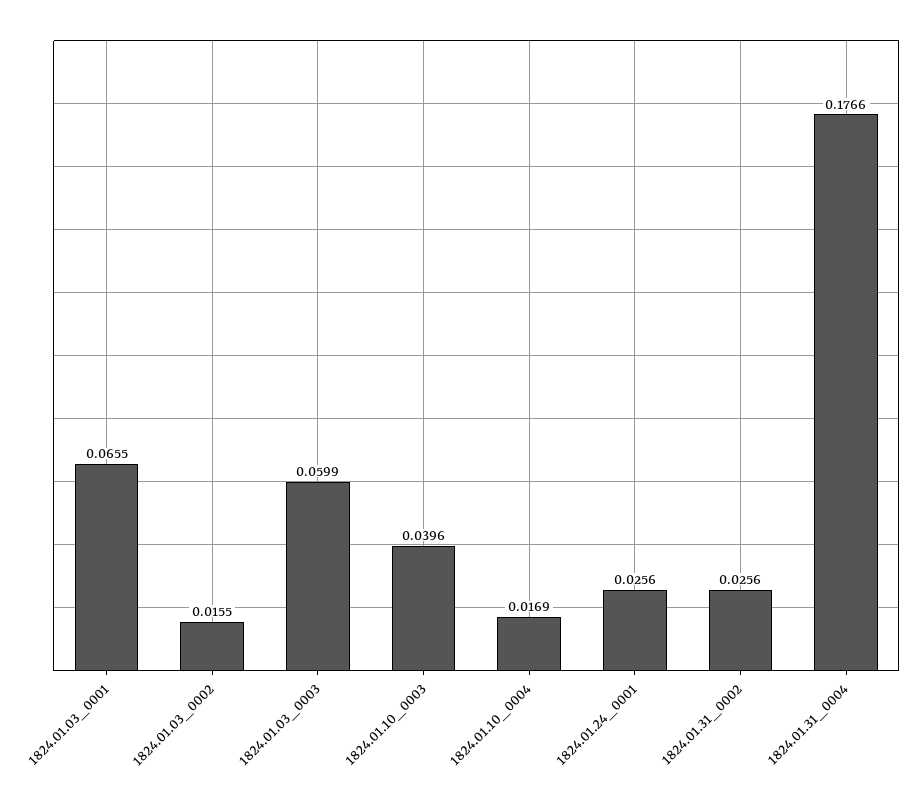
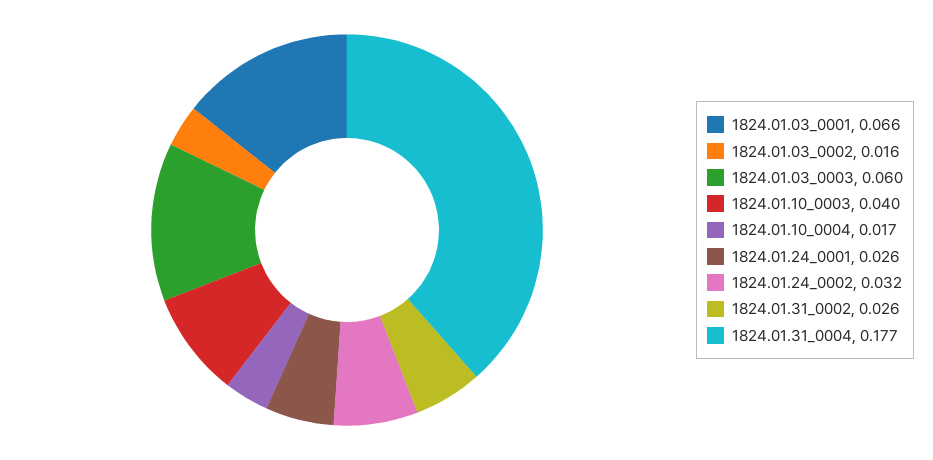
  {
    "1824.01.03_0001": 0.0655,
    "1824.01.03_0002": 0.0155,
    "1824.01.03_0003": 0.0599,
    "1824.01.10_0003": 0.0396,
    "1824.01.10_0004": 0.0169,
    "1824.01.24_0001": 0.0256,
    "1824.01.31_0002": 0.0256,
-   "1824.01.31_0004": 0.1766
+   "1824.01.31_0004": 0.1766,
+   "1824.01.24_0002": 0.032
  }

